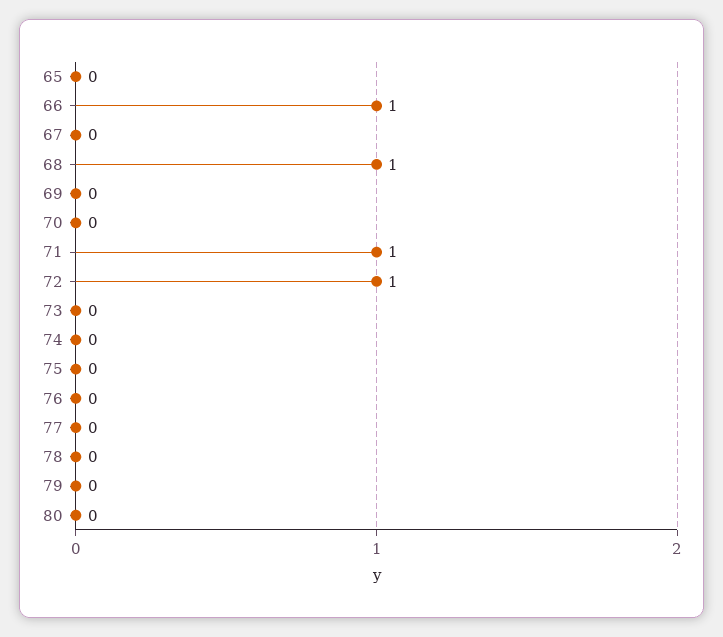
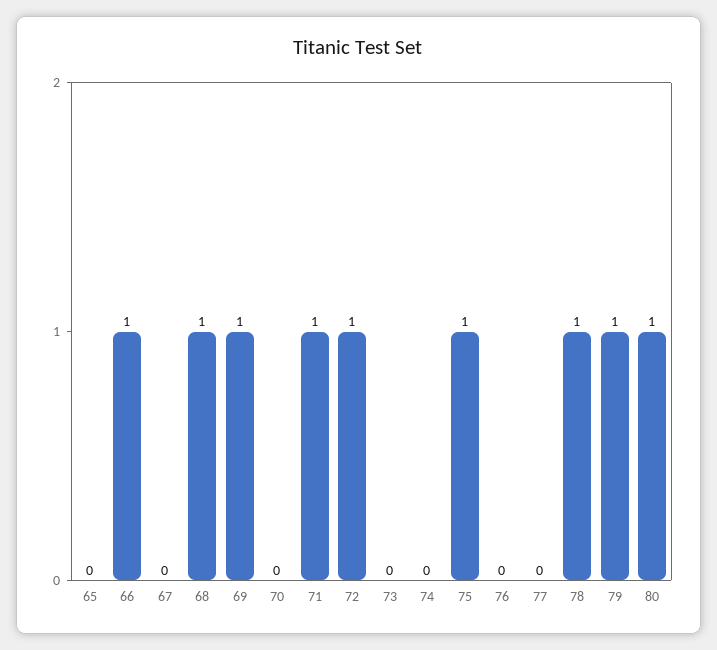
  {
    "65": 0,
    "66": 1,
    "67": 0,
    "68": 1,
-   "69": 0,
+   "69": 1,
    "70": 0,
    "71": 1,
    "72": 1,
    "73": 0,
    "74": 0,
-   "75": 0,
+   "75": 1,
    "76": 0,
    "77": 0,
-   "78": 0,
+   "78": 1,
-   "79": 0,
+   "79": 1,
-   "80": 0
+   "80": 1
  }

